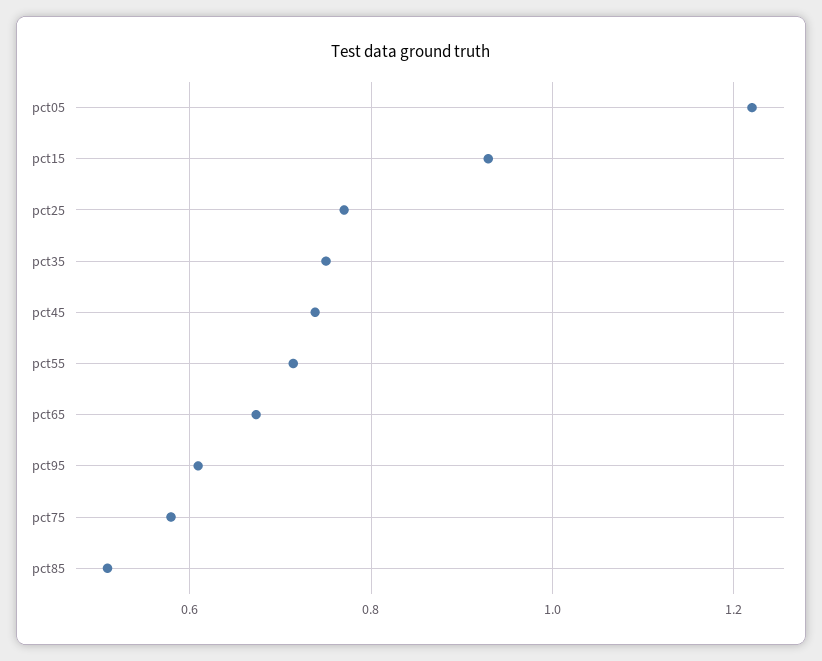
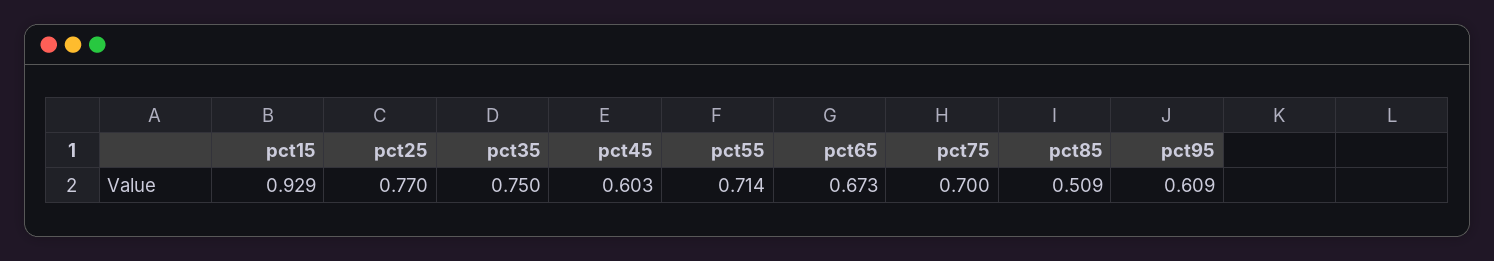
  {
-   "pct05": 1.22,
    "pct15": 0.929,
    "pct25": 0.77,
    "pct35": 0.75,
-   "pct45": 0.74,
+   "pct45": 0.603,
    "pct55": 0.714,
    "pct65": 0.673,
    "pct95": 0.609,
-   "pct75": 0.58,
+   "pct75": 0.7,
    "pct85": 0.509
  }

